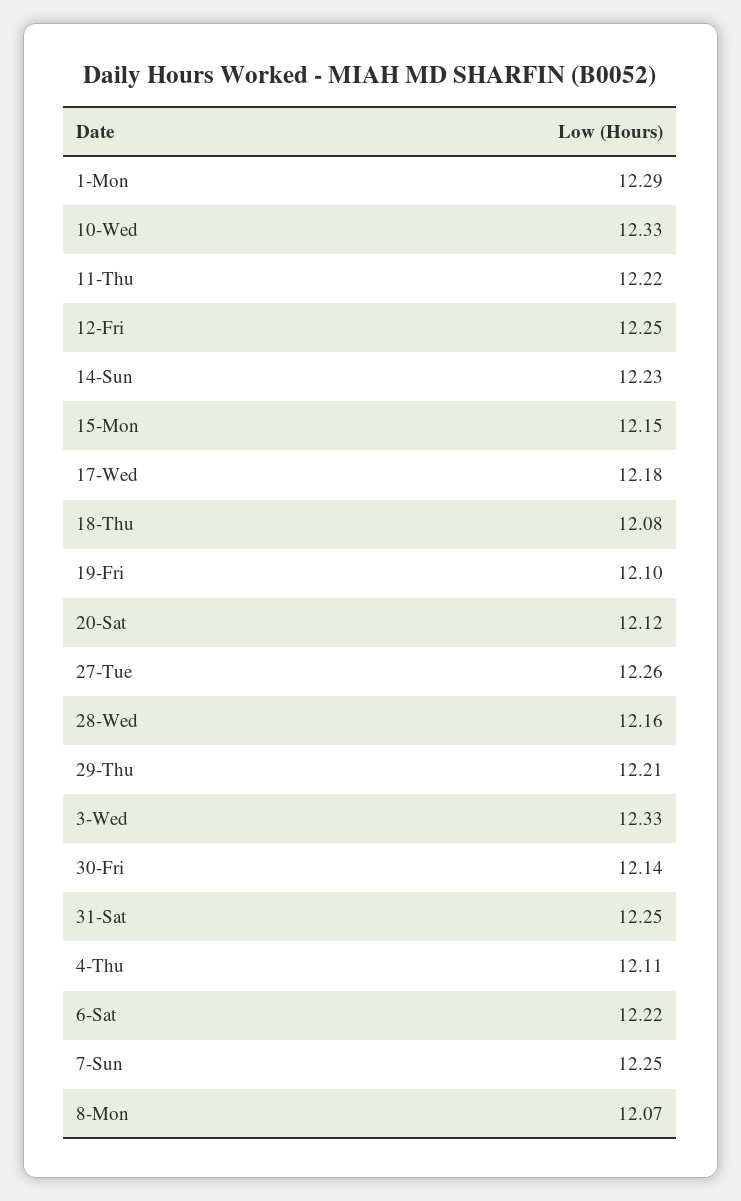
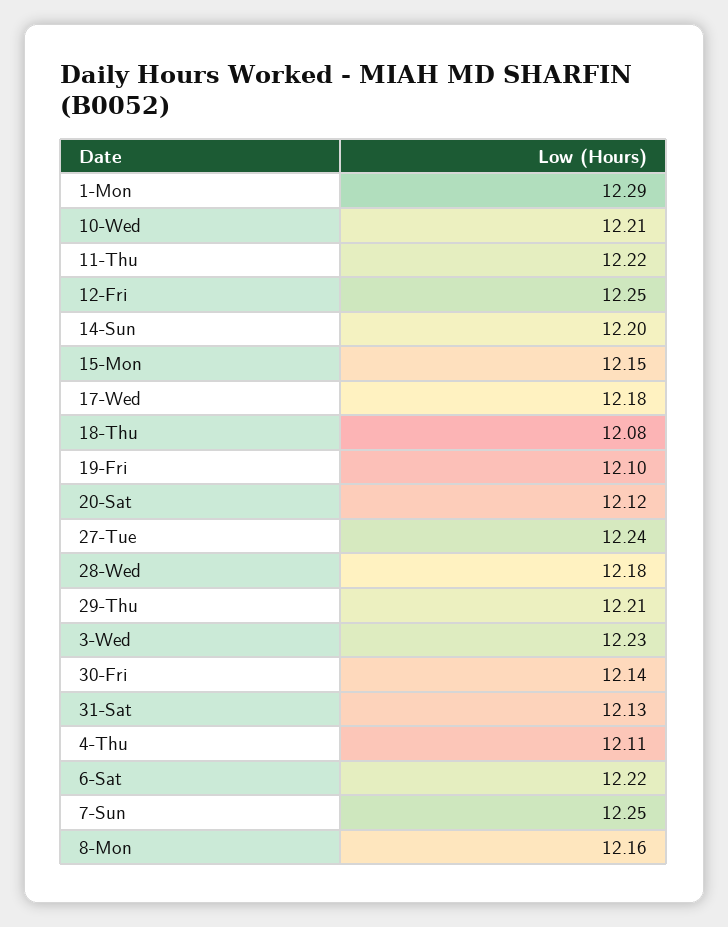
  {
    "1-Mon": 12.29,
-   "10-Wed": 12.33,
+   "10-Wed": 12.21,
    "11-Thu": 12.22,
    "12-Fri": 12.25,
-   "14-Sun": 12.23,
+   "14-Sun": 12.2,
    "15-Mon": 12.15,
    "17-Wed": 12.18,
    "18-Thu": 12.08,
    "19-Fri": 12.1,
    "20-Sat": 12.12,
-   "27-Tue": 12.26,
+   "27-Tue": 12.24,
-   "28-Wed": 12.16,
+   "28-Wed": 12.18,
    "29-Thu": 12.21,
-   "3-Wed": 12.33,
+   "3-Wed": 12.23,
    "30-Fri": 12.14,
-   "31-Sat": 12.25,
+   "31-Sat": 12.13,
    "4-Thu": 12.11,
    "6-Sat": 12.22,
    "7-Sun": 12.25,
-   "8-Mon": 12.07
+   "8-Mon": 12.16
  }

